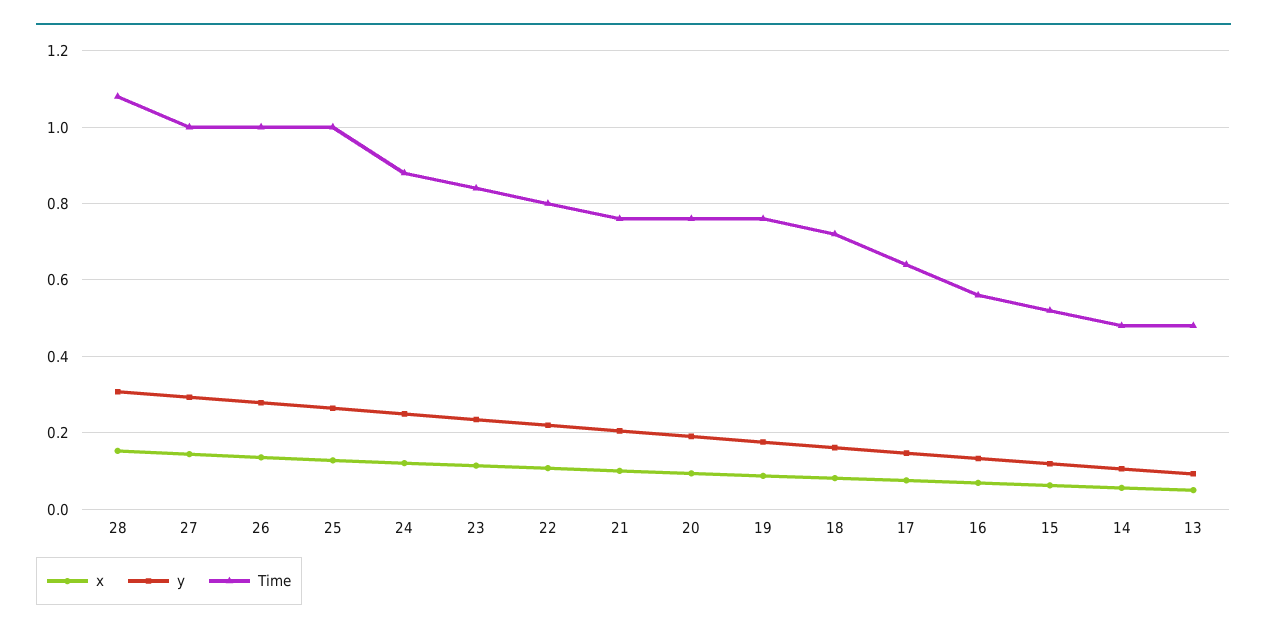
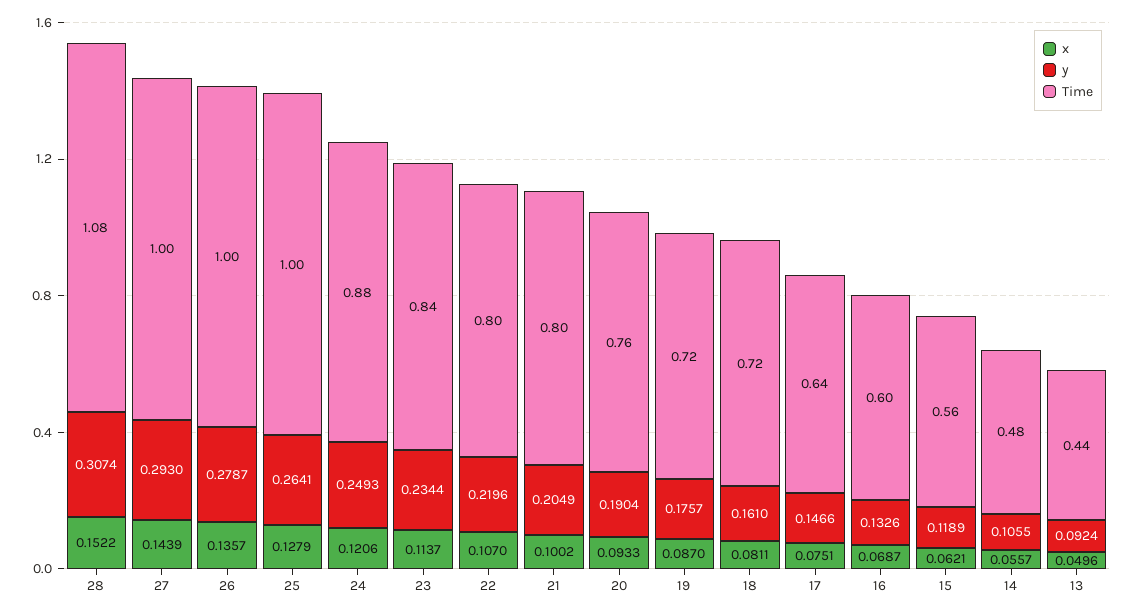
  {
    "x": {
      "28": 0.1522,
      "27": 0.1439,
      "26": 0.1357,
      "25": 0.1279,
      "24": 0.1206,
      "23": 0.1137,
      "22": 0.107,
      "21": 0.1002,
      "20": 0.0933,
      "19": 0.087,
      "18": 0.0811,
      "17": 0.0751,
      "16": 0.0687,
      "15": 0.0621,
      "14": 0.0557,
      "13": 0.0496
    },
    "y": {
      "28": 0.3074,
      "27": 0.293,
      "26": 0.2787,
      "25": 0.2641,
      "24": 0.2493,
      "23": 0.2344,
      "22": 0.2196,
      "21": 0.2049,
      "20": 0.1904,
      "19": 0.1757,
      "18": 0.161,
      "17": 0.1466,
      "16": 0.1326,
      "15": 0.1189,
      "14": 0.1055,
      "13": 0.0924
    },
    "Time": {
      "28": 1.08,
      "27": 1,
      "26": 1,
      "25": 1,
      "24": 0.88,
      "23": 0.84,
      "22": 0.8,
-     "21": 0.76,
+     "21": 0.8,
      "20": 0.76,
-     "19": 0.76,
+     "19": 0.72,
      "18": 0.72,
      "17": 0.64,
-     "16": 0.56,
+     "16": 0.6,
-     "15": 0.52,
+     "15": 0.56,
      "14": 0.48,
-     "13": 0.48
+     "13": 0.44
    }
  }

